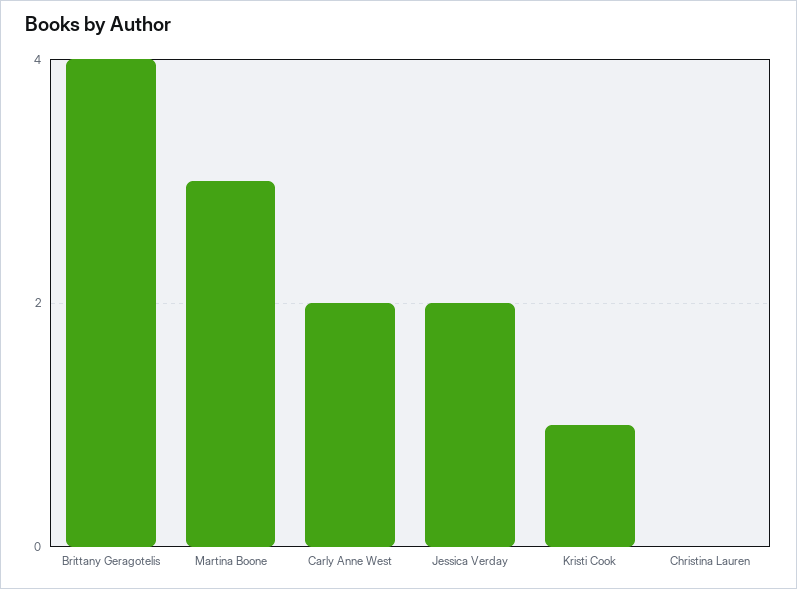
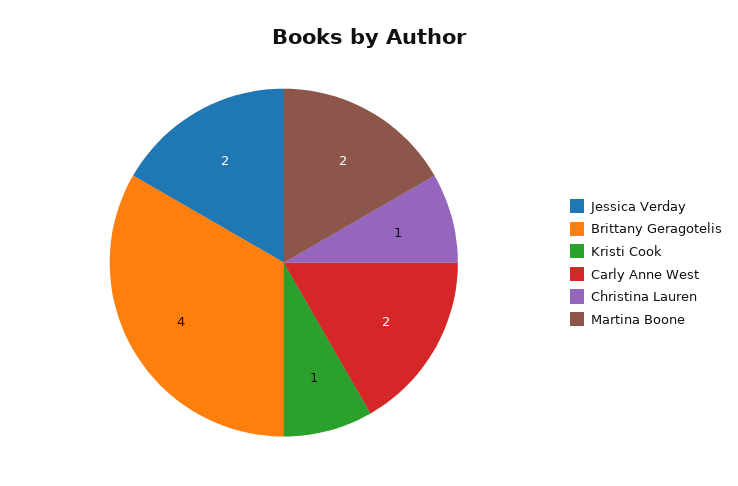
  {
    "Brittany Geragotelis": 4,
-   "Martina Boone": 3,
+   "Martina Boone": 2,
    "Carly Anne West": 2,
    "Jessica Verday": 2,
    "Kristi Cook": 1,
-   "Christina Lauren": 0
+   "Christina Lauren": 1
  }

